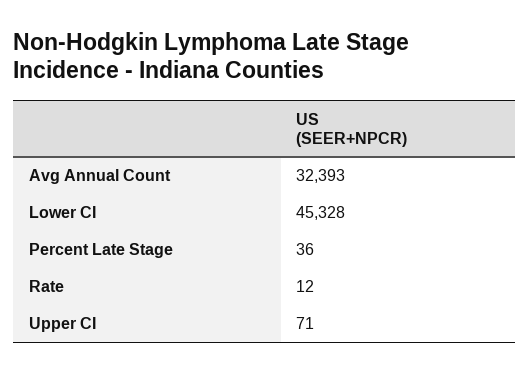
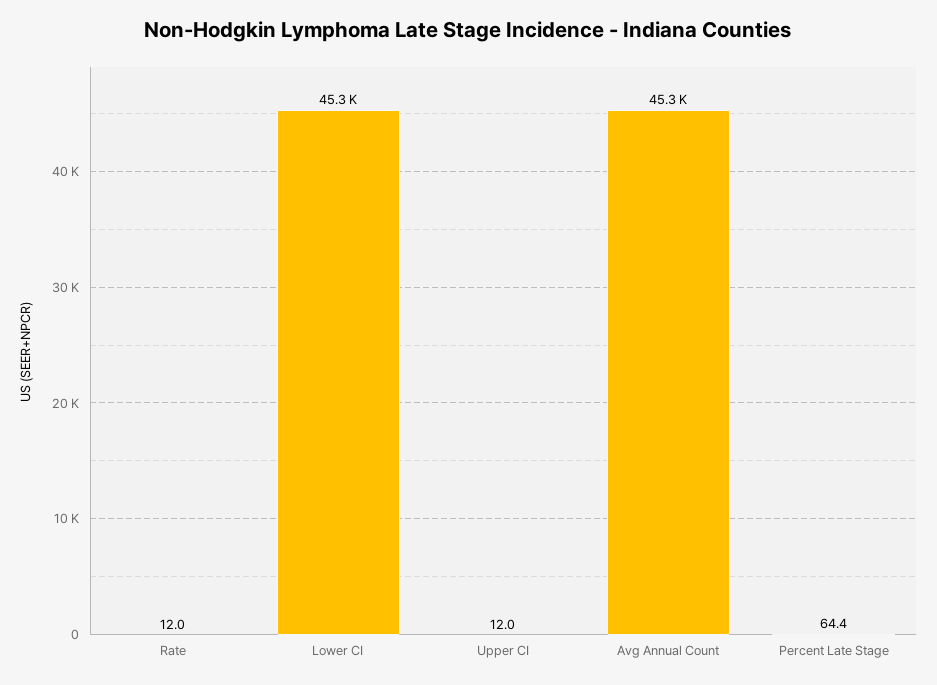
  {
-   "Avg Annual Count": 32393,
+   "Avg Annual Count": 45300,
    "Lower CI": 45328,
-   "Percent Late Stage": 36,
+   "Percent Late Stage": 64.4,
    "Rate": 12,
-   "Upper CI": 71
+   "Upper CI": 12
  }

